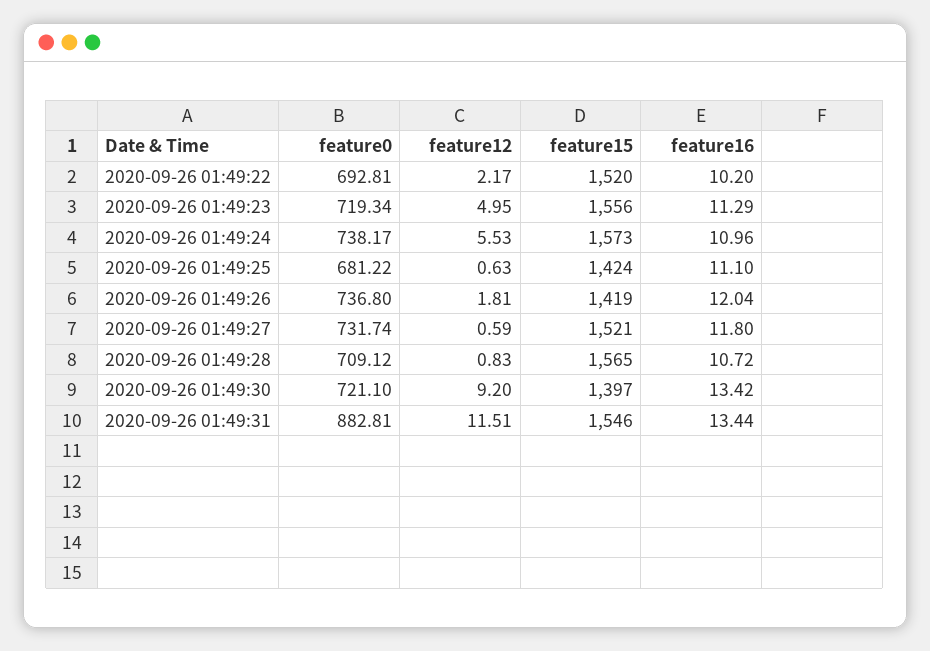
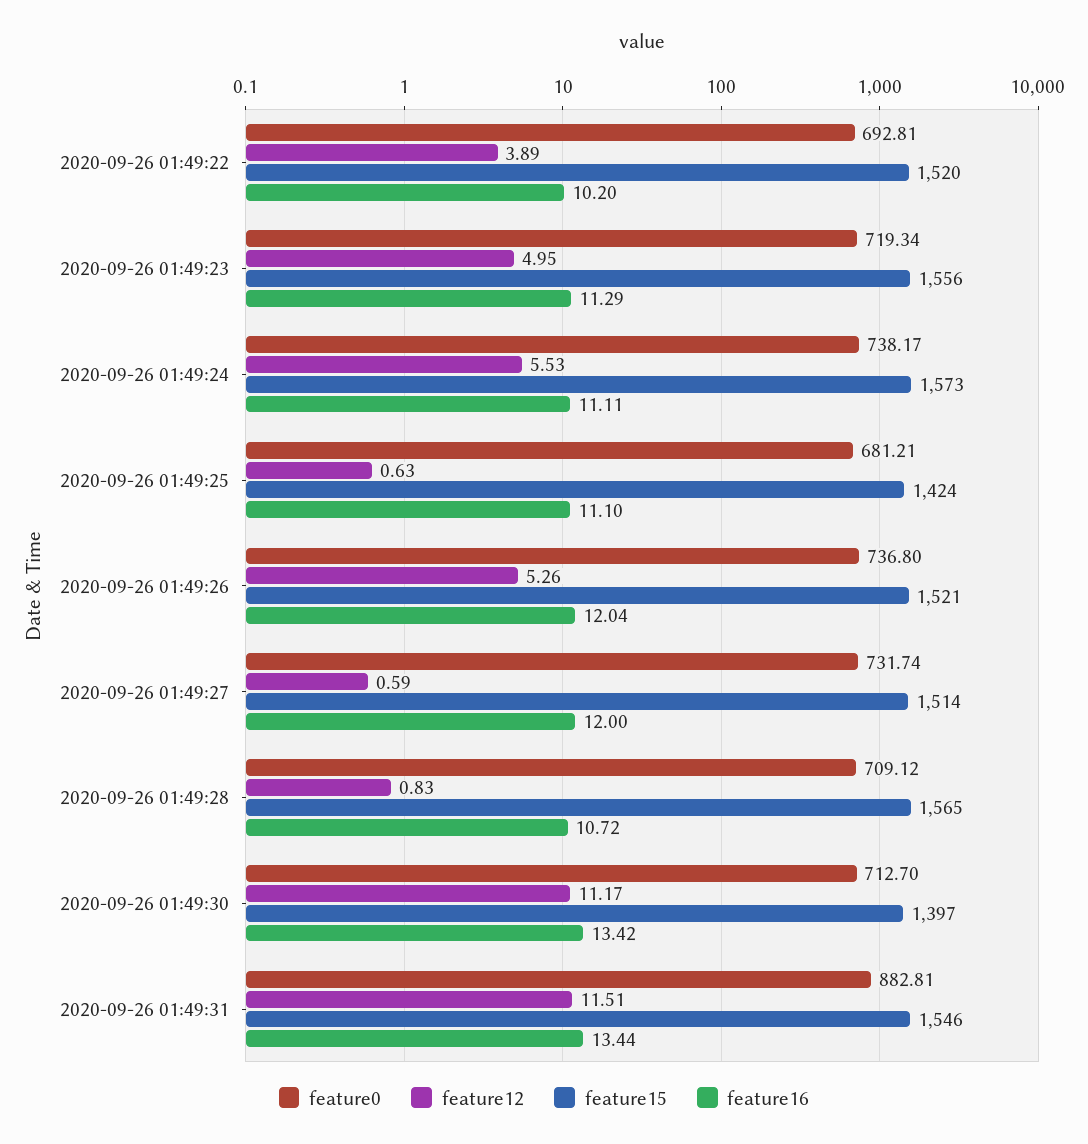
  {
    "feature0": {
      "2020-09-26 01:49:22": 692.81,
      "2020-09-26 01:49:23": 719.34,
      "2020-09-26 01:49:24": 738.17,
-     "2020-09-26 01:49:25": 681.22,
+     "2020-09-26 01:49:25": 681.21,
      "2020-09-26 01:49:26": 736.8,
      "2020-09-26 01:49:27": 731.74,
      "2020-09-26 01:49:28": 709.12,
-     "2020-09-26 01:49:30": 721.1,
+     "2020-09-26 01:49:30": 712.7,
      "2020-09-26 01:49:31": 882.81
    },
    "feature12": {
-     "2020-09-26 01:49:22": 2.17,
+     "2020-09-26 01:49:22": 3.89,
      "2020-09-26 01:49:23": 4.95,
      "2020-09-26 01:49:24": 5.53,
      "2020-09-26 01:49:25": 0.63,
-     "2020-09-26 01:49:26": 1.81,
+     "2020-09-26 01:49:26": 5.26,
      "2020-09-26 01:49:27": 0.59,
      "2020-09-26 01:49:28": 0.83,
-     "2020-09-26 01:49:30": 9.2,
+     "2020-09-26 01:49:30": 11.17,
      "2020-09-26 01:49:31": 11.51
    },
    "feature15": {
      "2020-09-26 01:49:22": 1520,
      "2020-09-26 01:49:23": 1556,
      "2020-09-26 01:49:24": 1573,
      "2020-09-26 01:49:25": 1424,
-     "2020-09-26 01:49:26": 1419,
+     "2020-09-26 01:49:26": 1521,
-     "2020-09-26 01:49:27": 1521,
+     "2020-09-26 01:49:27": 1514,
      "2020-09-26 01:49:28": 1565,
      "2020-09-26 01:49:30": 1397,
      "2020-09-26 01:49:31": 1546
    },
    "feature16": {
      "2020-09-26 01:49:22": 10.2,
      "2020-09-26 01:49:23": 11.29,
-     "2020-09-26 01:49:24": 10.96,
+     "2020-09-26 01:49:24": 11.11,
      "2020-09-26 01:49:25": 11.1,
      "2020-09-26 01:49:26": 12.04,
-     "2020-09-26 01:49:27": 11.8,
+     "2020-09-26 01:49:27": 12,
      "2020-09-26 01:49:28": 10.72,
      "2020-09-26 01:49:30": 13.42,
      "2020-09-26 01:49:31": 13.44
    }
  }

